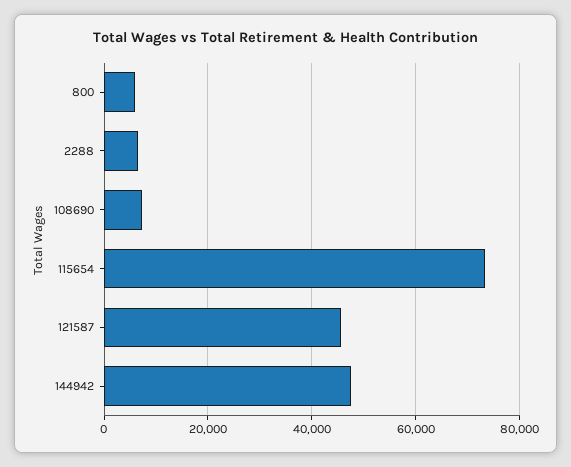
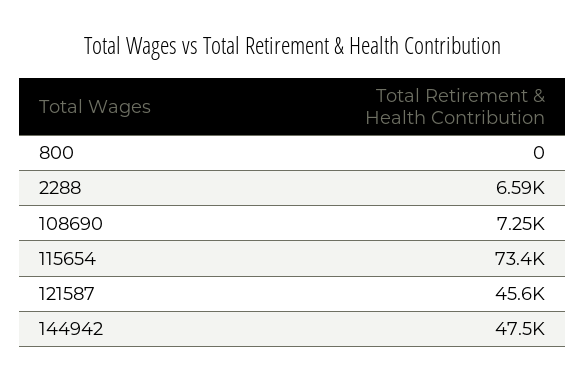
  {
-   "800": 6000,
+   "800": 0,
    "2288": 6590,
    "108690": 7250,
    "115654": 73400,
    "121587": 45600,
    "144942": 47500
  }

